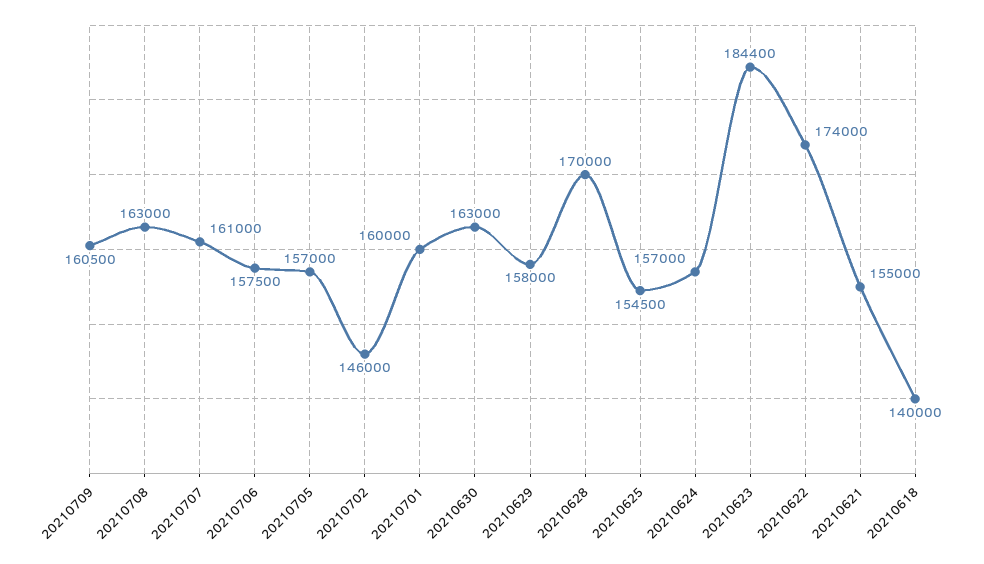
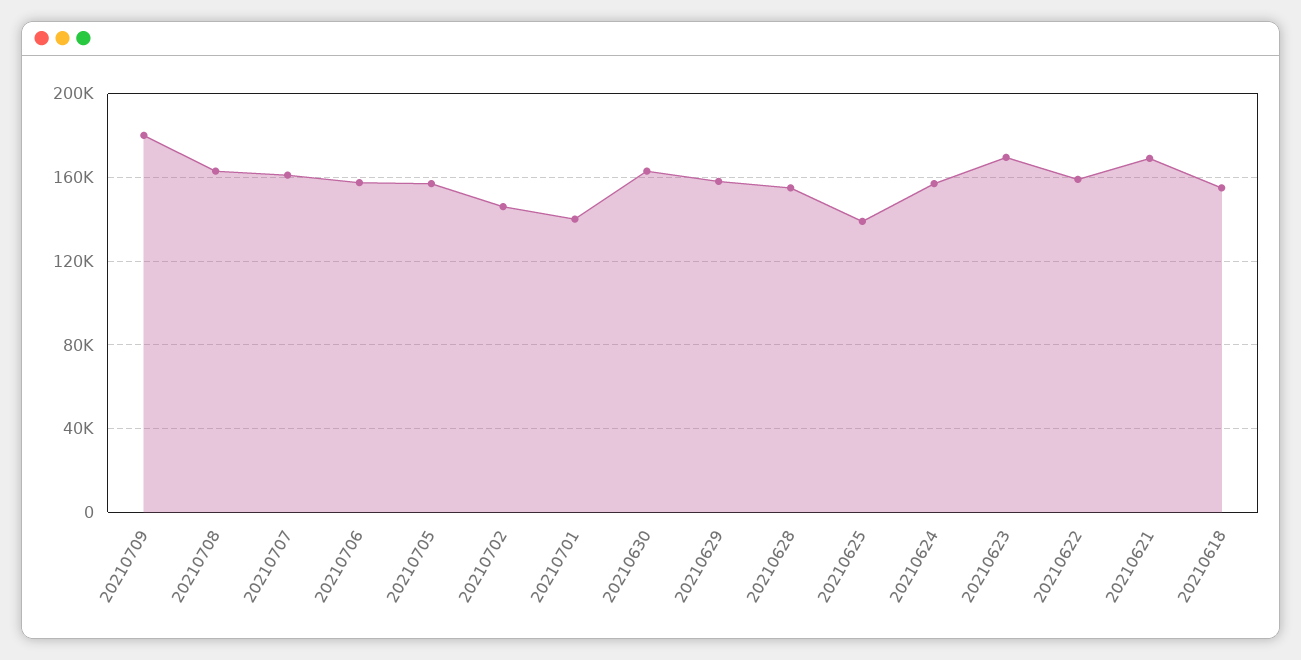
  {
-   "20210709": 160500,
+   "20210709": 180000,
    "20210708": 163000,
    "20210707": 161000,
    "20210706": 157500,
    "20210705": 157000,
    "20210702": 146000,
-   "20210701": 160000,
+   "20210701": 140000,
    "20210630": 163000,
    "20210629": 158000,
-   "20210628": 170000,
+   "20210628": 155000,
-   "20210625": 154500,
+   "20210625": 140000,
    "20210624": 157000,
-   "20210623": 184400,
+   "20210623": 170000,
-   "20210622": 174000,
+   "20210622": 160000,
-   "20210621": 155000,
+   "20210621": 170000,
-   "20210618": 140000
+   "20210618": 155000
  }

